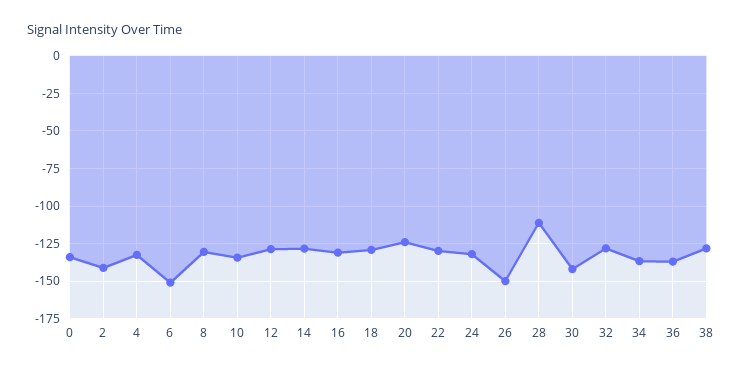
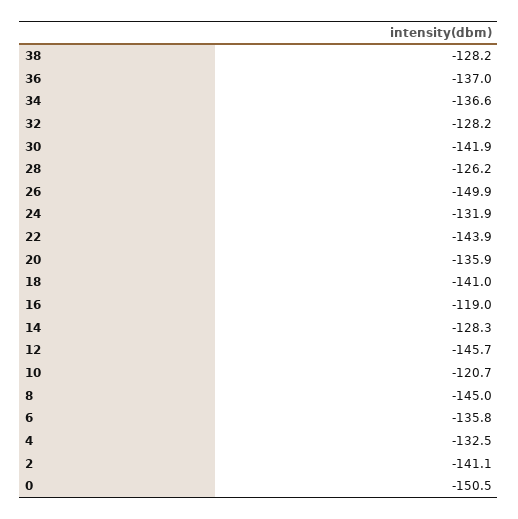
  {
-   "0": -135,
+   "0": -150.5,
    "2": -141.1,
    "4": -132.5,
-   "6": -150,
+   "6": -135.8,
-   "8": -130,
+   "8": -145,
-   "10": -135,
+   "10": -120.7,
-   "12": -130,
+   "12": -145.7,
    "14": -128.3,
-   "16": -130,
+   "16": -119,
-   "18": -130,
+   "18": -141,
-   "20": -125,
+   "20": -135.9,
-   "22": -130,
+   "22": -143.9,
    "24": -131.9,
    "26": -149.9,
-   "28": -110,
+   "28": -126.2,
    "30": -141.9,
    "32": -128.2,
    "34": -136.6,
    "36": -137,
    "38": -128.2
  }

